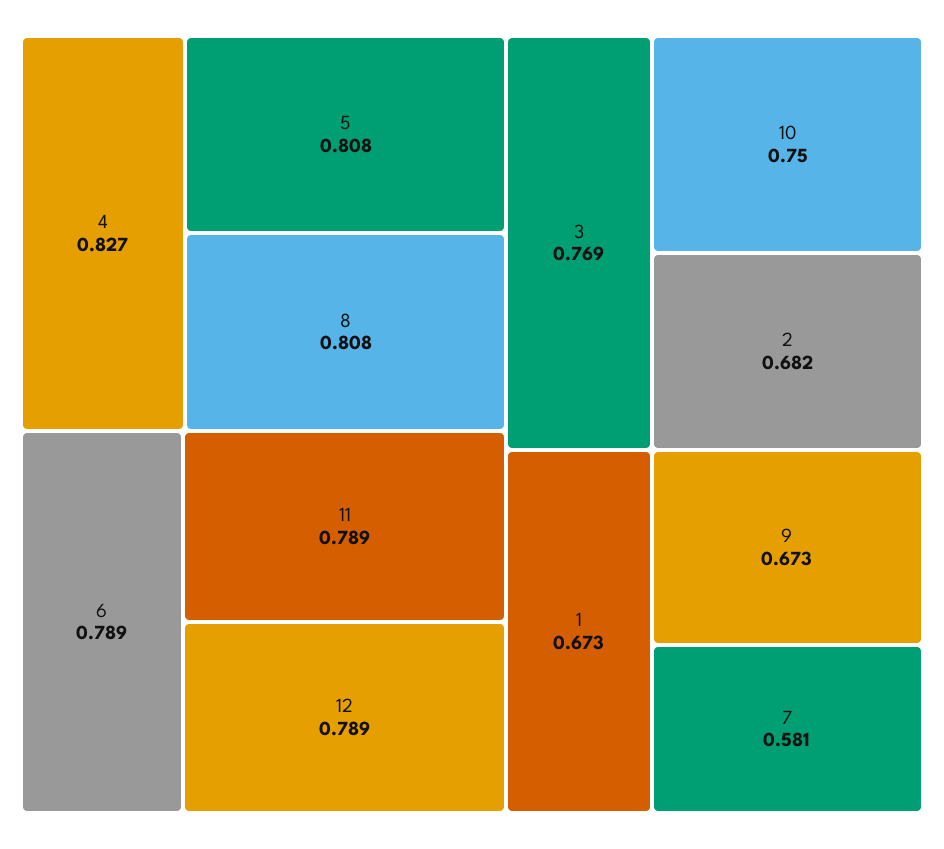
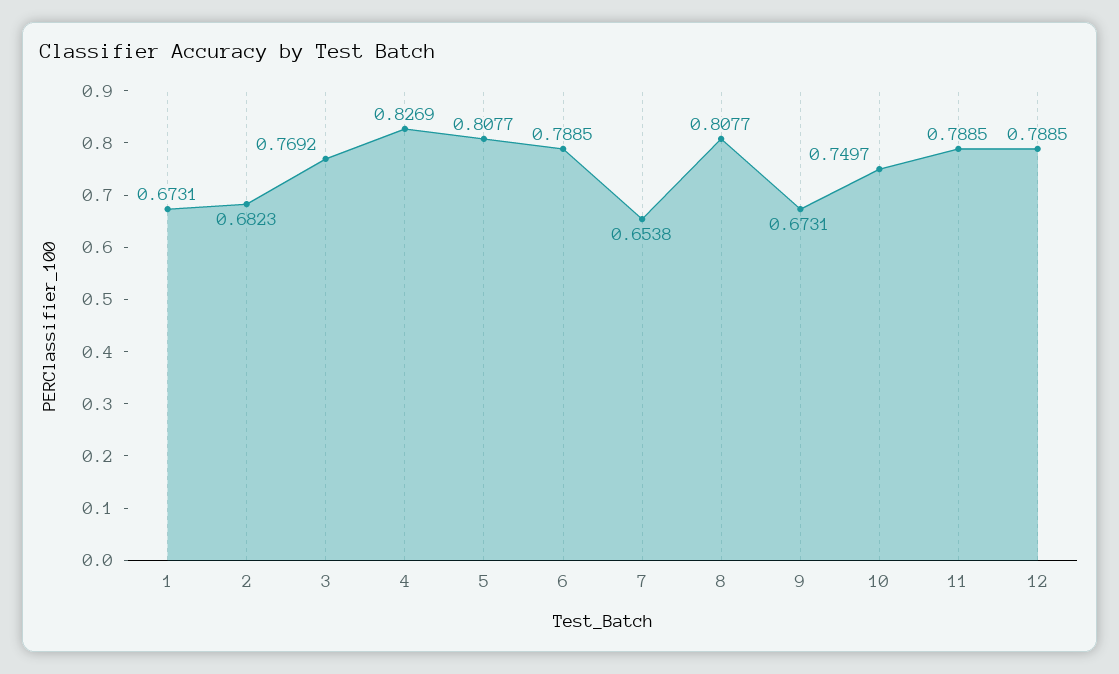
  {
    "4": 0.8269,
    "5": 0.8077,
    "8": 0.8077,
    "6": 0.7885,
    "11": 0.7885,
    "12": 0.7885,
    "3": 0.7692,
    "10": 0.7497,
    "2": 0.6823,
    "1": 0.6731,
    "9": 0.6731,
-   "7": 0.581
+   "7": 0.6538
  }

